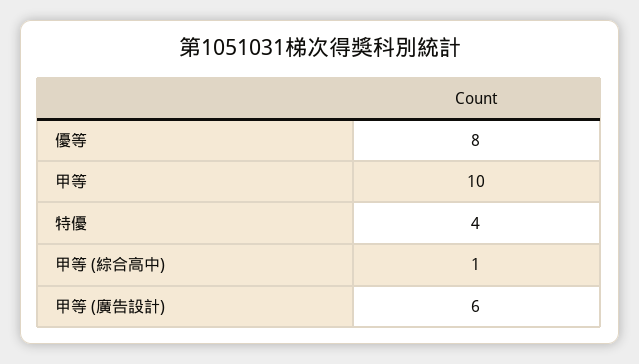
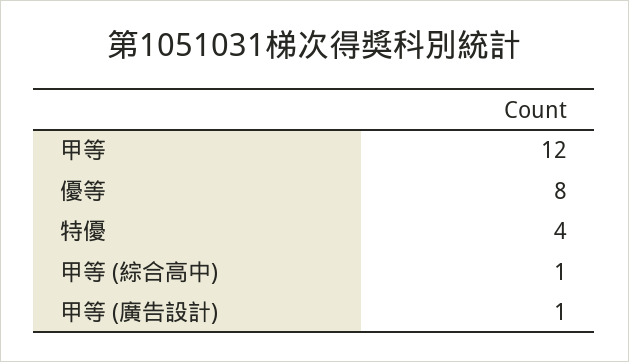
  {
    "優等": 8,
-   "甲等": 10,
+   "甲等": 12,
    "特優": 4,
    "甲等 (綜合高中)": 1,
-   "甲等 (廣告設計)": 6
+   "甲等 (廣告設計)": 1
  }

